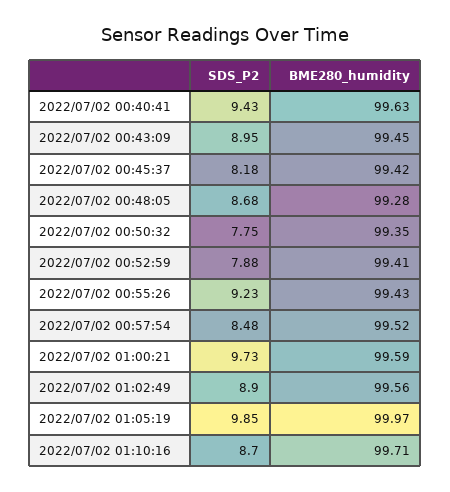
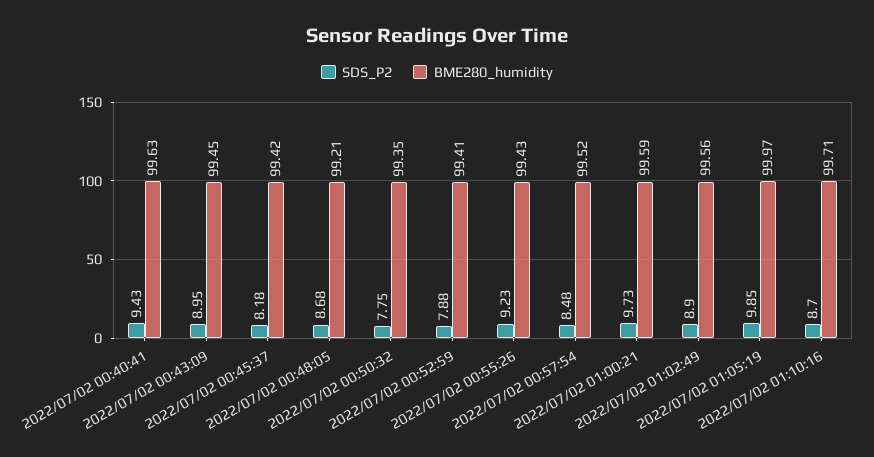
  {
    "SDS_P2": {
      "2022/07/02 00:40:41": 9.43,
      "2022/07/02 00:43:09": 8.95,
      "2022/07/02 00:45:37": 8.18,
      "2022/07/02 00:48:05": 8.68,
      "2022/07/02 00:50:32": 7.75,
      "2022/07/02 00:52:59": 7.88,
      "2022/07/02 00:55:26": 9.23,
      "2022/07/02 00:57:54": 8.48,
      "2022/07/02 01:00:21": 9.73,
      "2022/07/02 01:02:49": 8.9,
      "2022/07/02 01:05:19": 9.85,
      "2022/07/02 01:10:16": 8.7
    },
    "BME280_humidity": {
      "2022/07/02 00:40:41": 99.63,
      "2022/07/02 00:43:09": 99.45,
      "2022/07/02 00:45:37": 99.42,
-     "2022/07/02 00:48:05": 99.28,
+     "2022/07/02 00:48:05": 99.21,
      "2022/07/02 00:50:32": 99.35,
      "2022/07/02 00:52:59": 99.41,
      "2022/07/02 00:55:26": 99.43,
      "2022/07/02 00:57:54": 99.52,
      "2022/07/02 01:00:21": 99.59,
      "2022/07/02 01:02:49": 99.56,
      "2022/07/02 01:05:19": 99.97,
      "2022/07/02 01:10:16": 99.71
    }
  }

